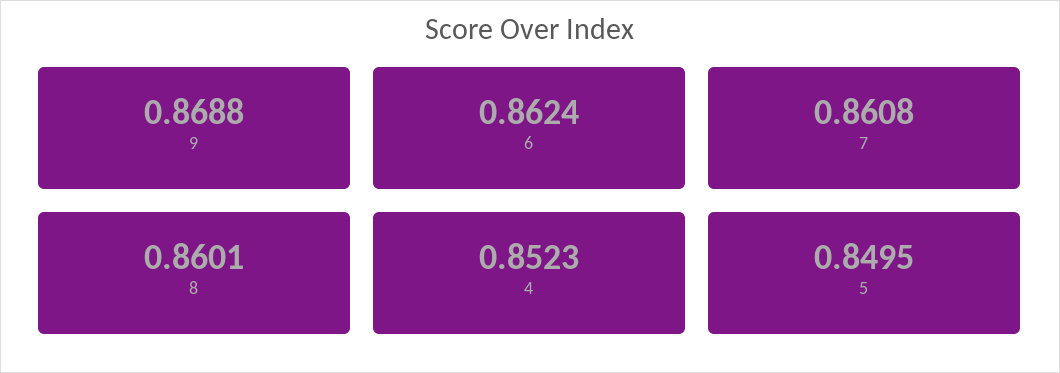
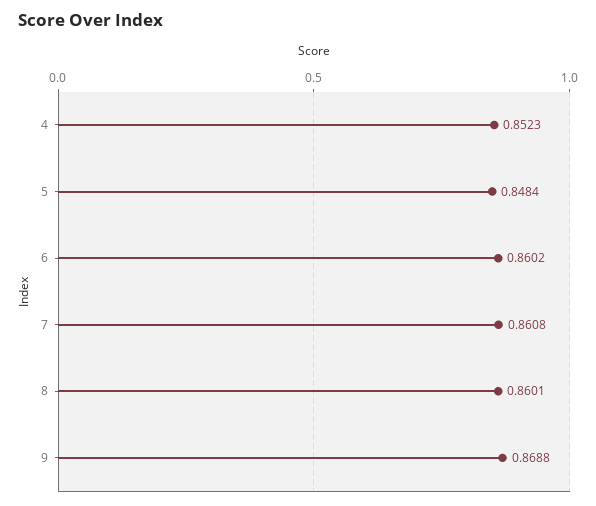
  {
    "9": 0.8688,
-   "6": 0.8624,
+   "6": 0.8602,
    "7": 0.8608,
    "8": 0.8601,
    "4": 0.8523,
-   "5": 0.8495
+   "5": 0.8484
  }

